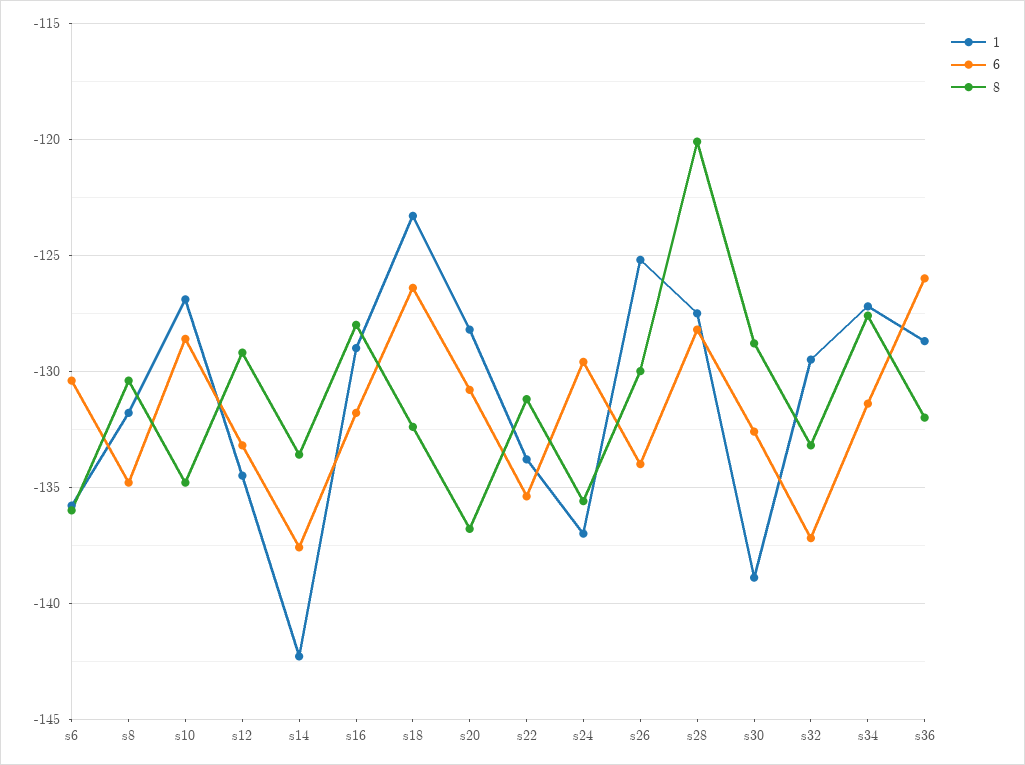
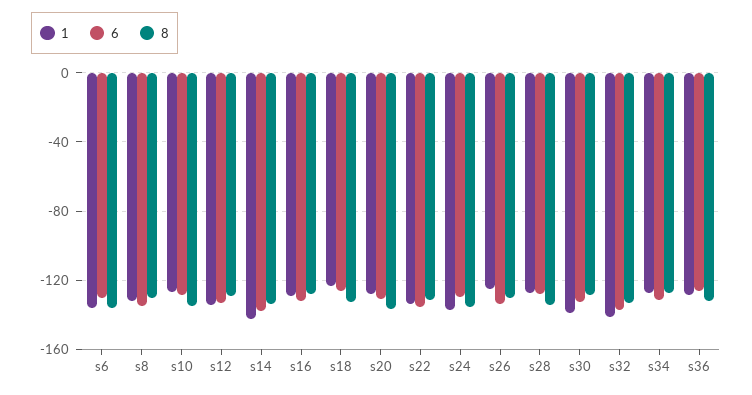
  {
    "1": {
      "s6": -136,
      "s8": -132,
      "s10": -127,
      "s12": -134.5,
      "s14": -142.5,
      "s16": -129,
      "s18": -123.5,
      "s20": -128,
      "s22": -134,
      "s24": -137,
      "s26": -125,
      "s28": -127.5,
      "s30": -139,
-     "s32": -129.5,
+     "s32": -140,
      "s34": -127,
      "s36": -128.5
    },
    "6": {
      "s6": -130.5,
      "s8": -135,
      "s10": -128.5,
      "s12": -133,
      "s14": -137.5,
      "s16": -132,
      "s18": -126.5,
      "s20": -131,
      "s22": -135.5,
      "s24": -129.5,
      "s26": -134,
      "s28": -128,
      "s30": -132.5,
      "s32": -137,
      "s34": -131.5,
      "s36": -126
    },
    "8": {
      "s6": -136,
      "s8": -130.5,
      "s10": -135,
      "s12": -129,
      "s14": -133.5,
      "s16": -128,
      "s18": -132.5,
      "s20": -137,
      "s22": -131,
      "s24": -135.5,
      "s26": -130,
-     "s28": -120,
+     "s28": -135,
      "s30": -129,
      "s32": -133,
      "s34": -127.5,
      "s36": -132
    }
  }

